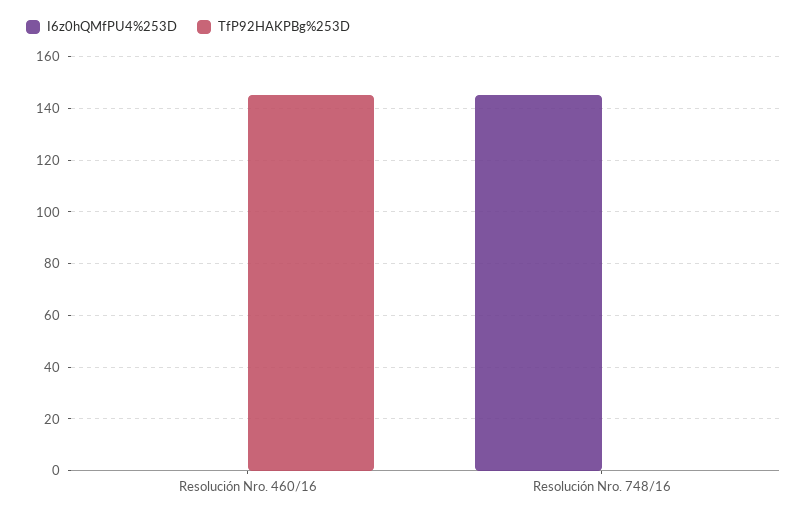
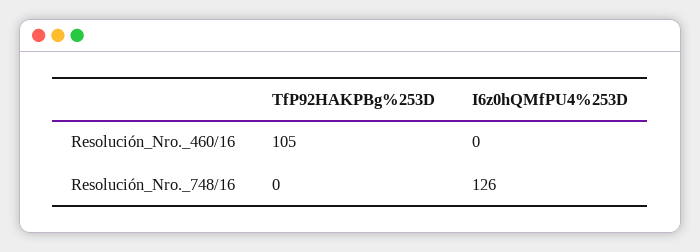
  {
    "I6z0hQMfPU4%253D": {
      "Resolución Nro. 460/16": 0,
-     "Resolución Nro. 748/16": 145
+     "Resolución Nro. 748/16": 126
    },
    "TfP92HAKPBg%253D": {
-     "Resolución Nro. 460/16": 145,
+     "Resolución Nro. 460/16": 105,
      "Resolución Nro. 748/16": 0
    }
  }

